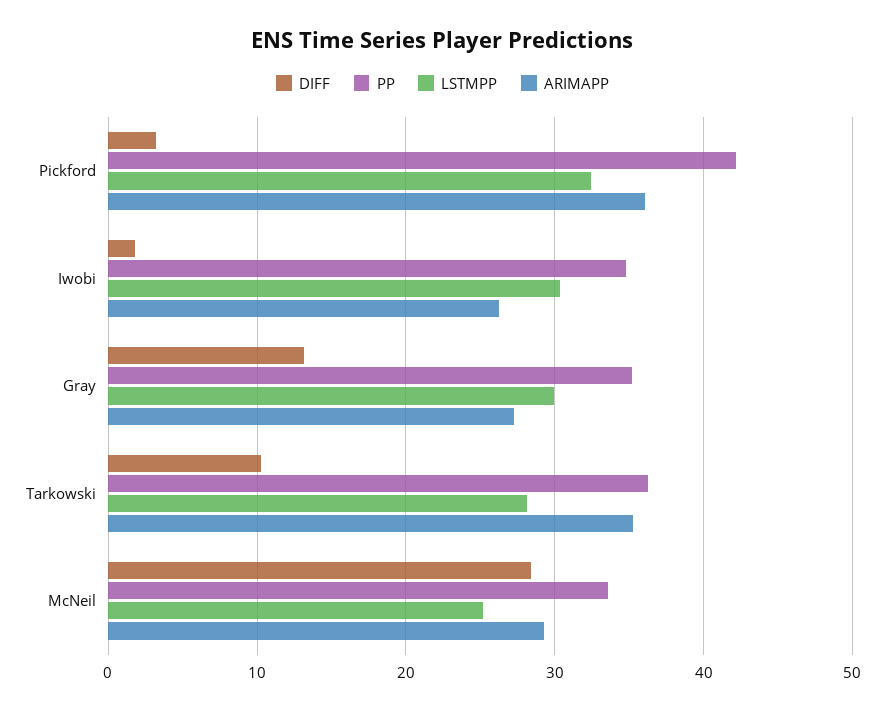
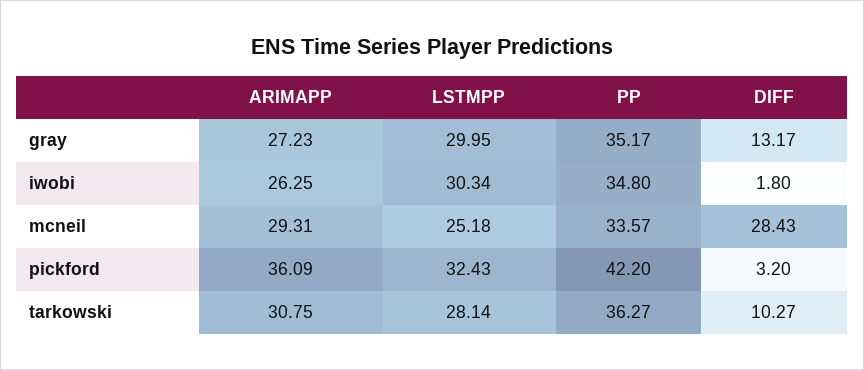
  {
    "DIFF": {
      "Pickford": 3.2,
      "Iwobi": 1.8,
      "Gray": 13.17,
      "Tarkowski": 10.27,
      "McNeil": 28.43
    },
    "PP": {
      "Pickford": 42.2,
      "Iwobi": 34.8,
      "Gray": 35.17,
      "Tarkowski": 36.27,
      "McNeil": 33.57
    },
    "LSTMPP": {
      "Pickford": 32.43,
      "Iwobi": 30.34,
      "Gray": 29.95,
      "Tarkowski": 28.14,
      "McNeil": 25.18
    },
    "ARIMAPP": {
      "Pickford": 36.09,
      "Iwobi": 26.25,
      "Gray": 27.23,
-     "Tarkowski": 35,
+     "Tarkowski": 30.75,
      "McNeil": 29.31
    }
  }

